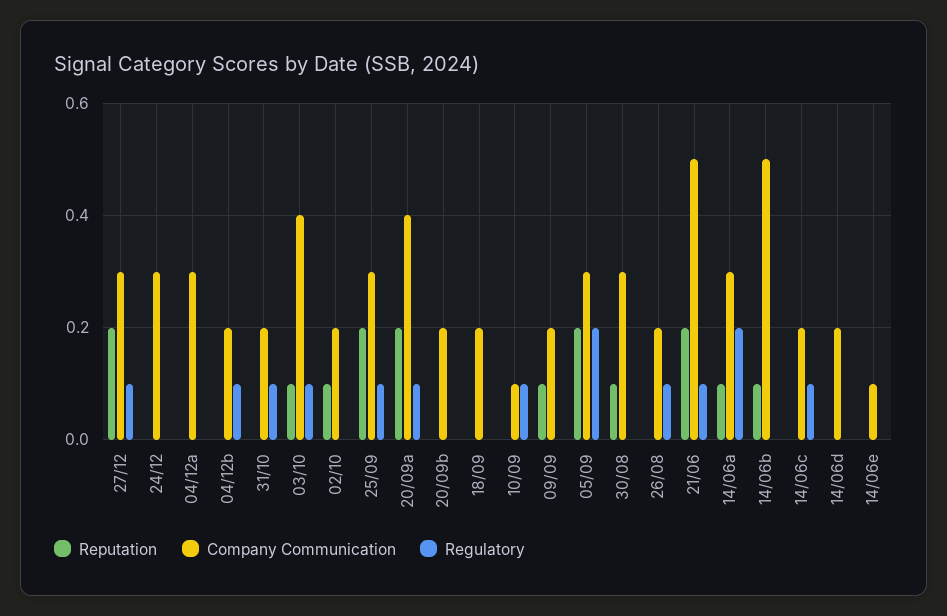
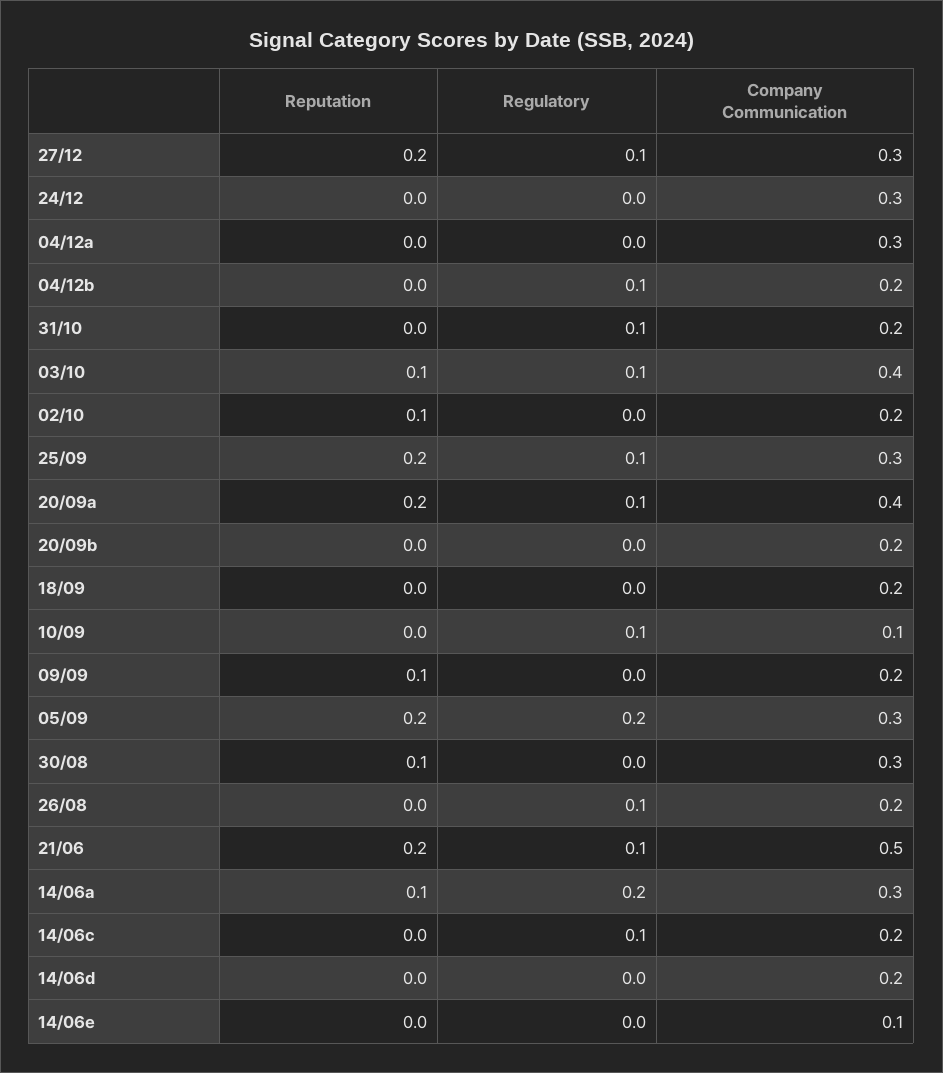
  {
    "Reputation": {
      "27/12": 0.2,
      "24/12": 0,
      "04/12a": 0,
      "04/12b": 0,
      "31/10": 0,
      "03/10": 0.1,
      "02/10": 0.1,
      "25/09": 0.2,
      "20/09a": 0.2,
      "20/09b": 0,
      "18/09": 0,
      "10/09": 0,
      "09/09": 0.1,
      "05/09": 0.2,
      "30/08": 0.1,
      "26/08": 0,
      "21/06": 0.2,
      "14/06a": 0.1,
-     "14/06b": 0.1,
      "14/06c": 0,
      "14/06d": 0,
      "14/06e": 0
    },
    "Company Communication": {
      "27/12": 0.3,
      "24/12": 0.3,
      "04/12a": 0.3,
      "04/12b": 0.2,
      "31/10": 0.2,
      "03/10": 0.4,
      "02/10": 0.2,
      "25/09": 0.3,
      "20/09a": 0.4,
      "20/09b": 0.2,
      "18/09": 0.2,
      "10/09": 0.1,
      "09/09": 0.2,
      "05/09": 0.3,
      "30/08": 0.3,
      "26/08": 0.2,
      "21/06": 0.5,
      "14/06a": 0.3,
-     "14/06b": 0.5,
      "14/06c": 0.2,
      "14/06d": 0.2,
      "14/06e": 0.1
    },
    "Regulatory": {
      "27/12": 0.1,
      "24/12": 0,
      "04/12a": 0,
      "04/12b": 0.1,
      "31/10": 0.1,
      "03/10": 0.1,
      "02/10": 0,
      "25/09": 0.1,
      "20/09a": 0.1,
      "20/09b": 0,
      "18/09": 0,
      "10/09": 0.1,
      "09/09": 0,
      "05/09": 0.2,
      "30/08": 0,
      "26/08": 0.1,
      "21/06": 0.1,
      "14/06a": 0.2,
-     "14/06b": 0,
      "14/06c": 0.1,
      "14/06d": 0,
      "14/06e": 0
    }
  }

